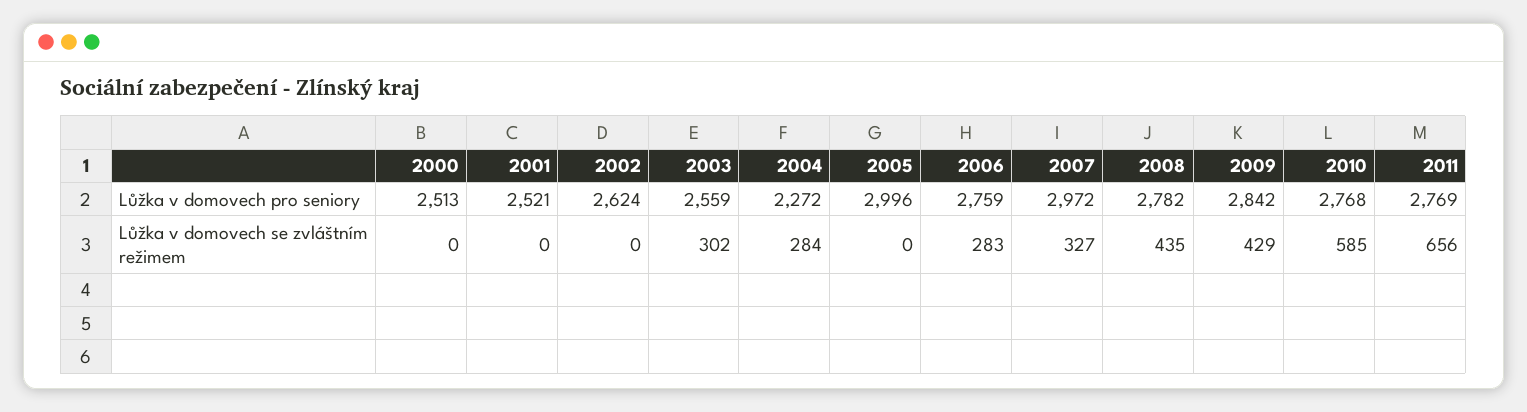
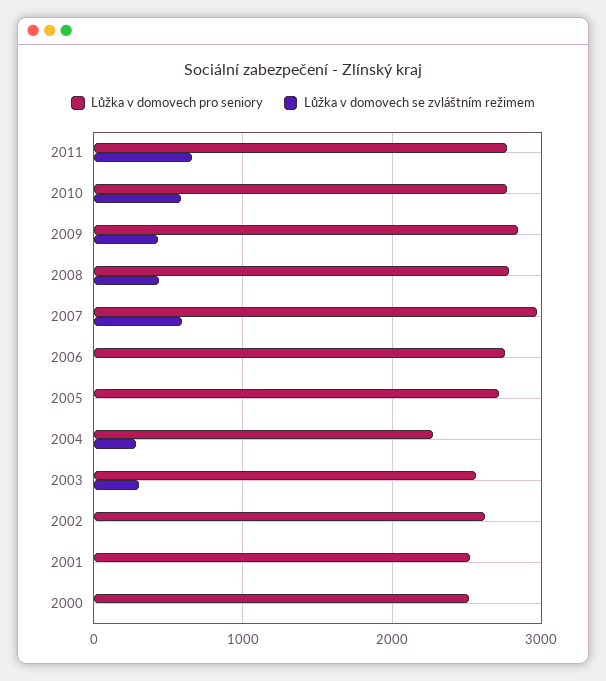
  {
    "Lůžka v domovech pro seniory": {
      "2000": 2513,
      "2001": 2521,
      "2002": 2624,
      "2003": 2559,
      "2004": 2272,
-     "2005": 2996,
+     "2005": 2700,
      "2006": 2759,
      "2007": 2972,
      "2008": 2782,
      "2009": 2842,
      "2010": 2768,
      "2011": 2769
    },
    "Lůžka v domovech se zvláštním režimem": {
      "2000": 0,
      "2001": 0,
      "2002": 0,
      "2003": 302,
      "2004": 284,
      "2005": 0,
-     "2006": 283,
+     "2006": 0,
-     "2007": 327,
+     "2007": 600,
      "2008": 435,
      "2009": 429,
      "2010": 585,
      "2011": 656
    }
  }

